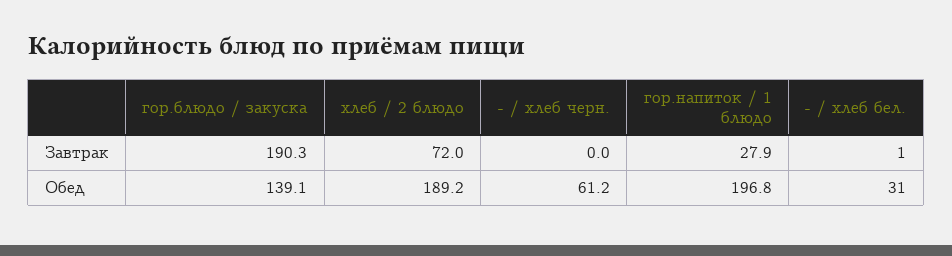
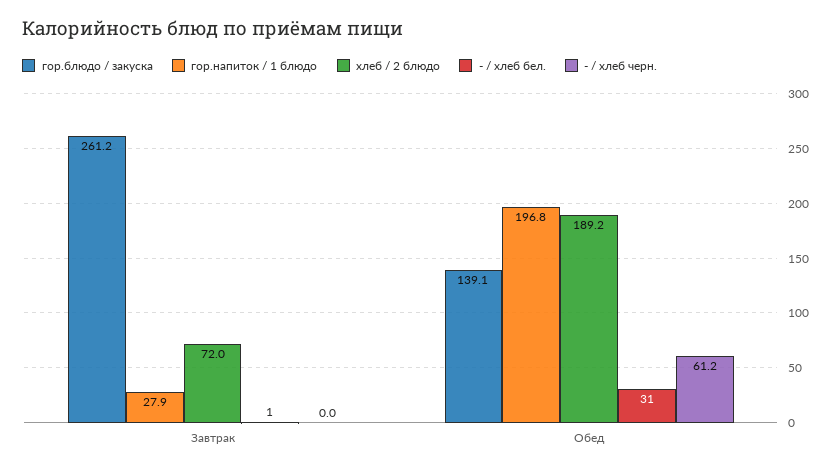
  {
    "гор.блюдо / закуска": {
-     "Завтрак": 190.3,
+     "Завтрак": 261.2,
      "Обед": 139.1
    },
    "хлеб / 2 блюдо": {
      "Завтрак": 72,
      "Обед": 189.2
    },
    "- / хлеб черн.": {
      "Завтрак": 0,
      "Обед": 61.2
    },
    "гор.напиток / 1 блюдо": {
      "Завтрак": 27.9,
      "Обед": 196.8
    },
    "- / хлеб бел.": {
      "Завтрак": 1,
      "Обед": 31
    }
  }

